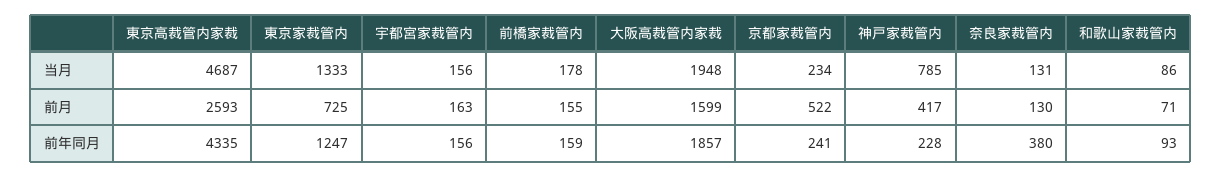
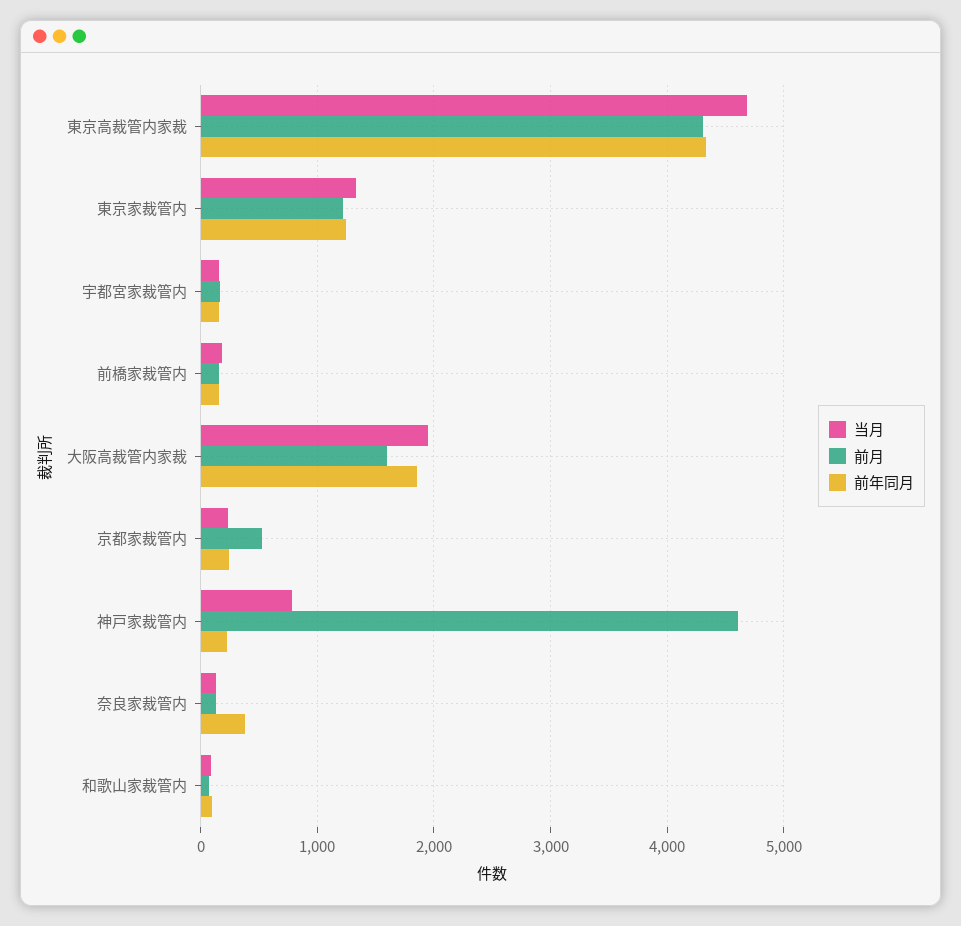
  {
    "当月": {
      "東京高裁管内家裁": 4687,
      "東京家裁管内": 1333,
      "宇都宮家裁管内": 156,
      "前橋家裁管内": 178,
      "大阪高裁管内家裁": 1948,
      "京都家裁管内": 234,
      "神戸家裁管内": 785,
      "奈良家裁管内": 131,
      "和歌山家裁管内": 86
    },
    "前月": {
-     "東京高裁管内家裁": 2593,
+     "東京高裁管内家裁": 4300,
-     "東京家裁管内": 725,
+     "東京家裁管内": 1200,
      "宇都宮家裁管内": 163,
      "前橋家裁管内": 155,
      "大阪高裁管内家裁": 1599,
      "京都家裁管内": 522,
-     "神戸家裁管内": 417,
+     "神戸家裁管内": 4600,
      "奈良家裁管内": 130,
      "和歌山家裁管内": 71
    },
    "前年同月": {
      "東京高裁管内家裁": 4335,
      "東京家裁管内": 1247,
      "宇都宮家裁管内": 156,
      "前橋家裁管内": 159,
      "大阪高裁管内家裁": 1857,
      "京都家裁管内": 241,
      "神戸家裁管内": 228,
      "奈良家裁管内": 380,
      "和歌山家裁管内": 93
    }
  }

